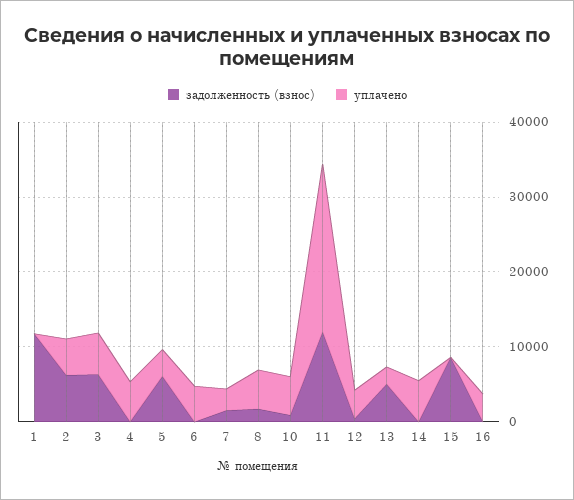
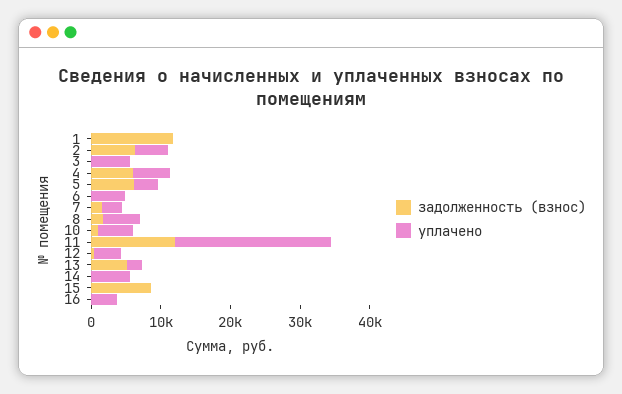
  {
    "задолженность (взнос)": {
      "1": 12000,
      "2": 6000,
-     "3": 6000,
+     "3": 0,
-     "4": 0,
+     "4": 6000,
      "5": 6000,
      "6": 0,
      "7": 2000,
      "8": 2000,
      "10": 0,
      "11": 12000,
      "12": 0,
      "13": 6000,
      "14": 0,
      "15": 8000,
      "16": 0
    },
    "уплачено": {
      "1": 0,
      "2": 4000,
      "3": 6000,
      "4": 6000,
      "5": 4000,
      "6": 4000,
      "7": 2000,
      "8": 6000,
      "10": 6000,
      "11": 22000,
      "12": 4000,
      "13": 2000,
      "14": 6000,
      "15": 0,
      "16": 4000
    }
  }

